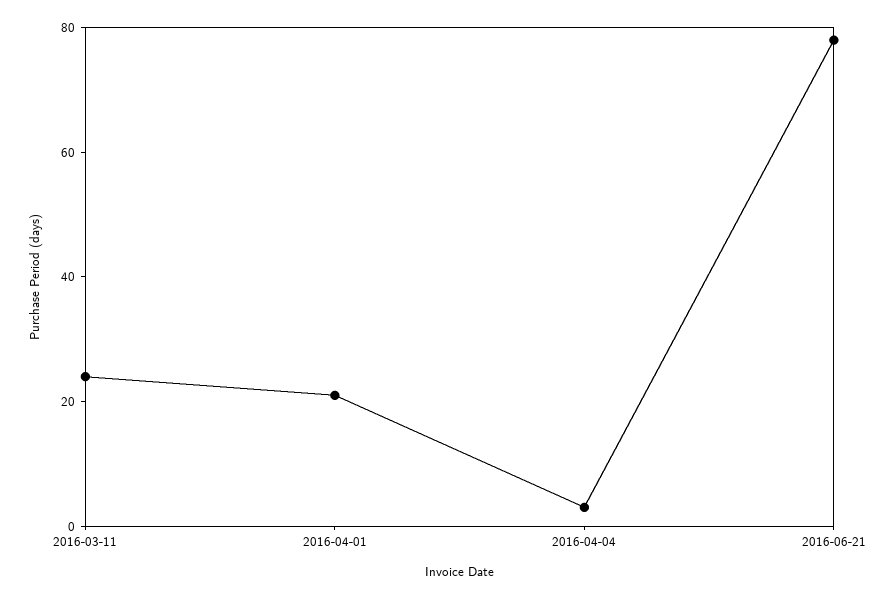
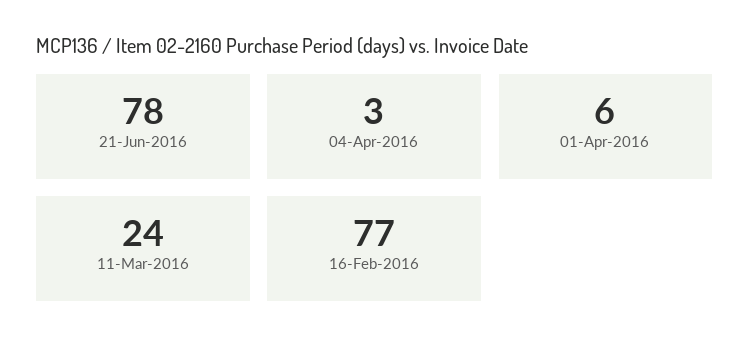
  {
    "2016-03-11": 24,
-   "2016-04-01": 20,
+   "2016-04-01": 6,
    "2016-04-04": 3,
-   "2016-06-21": 78
+   "2016-06-21": 78,
+   "16-Feb-2016": 77
  }

